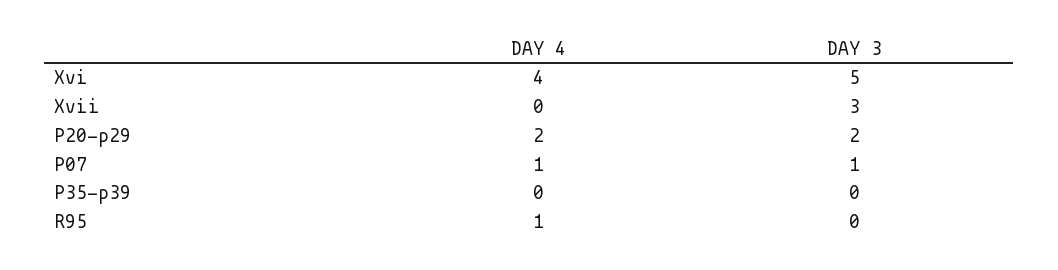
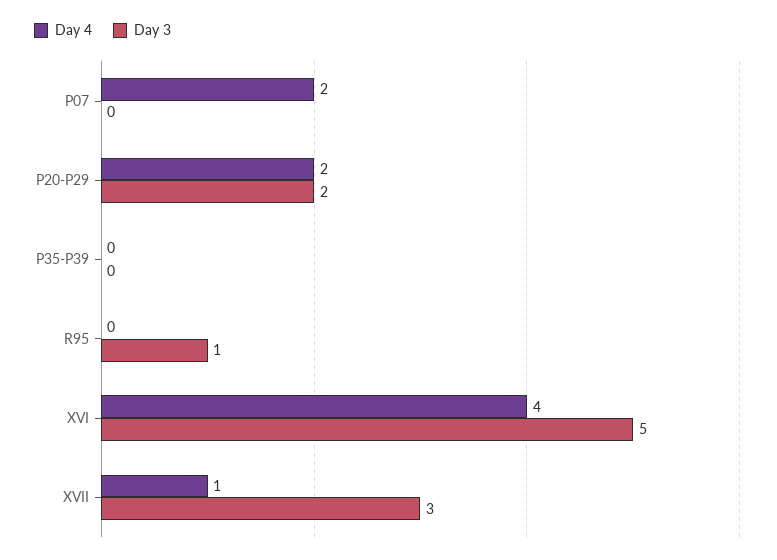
  {
    "DAY 4": {
      "Xvi": 4,
-     "Xvii": 0,
+     "Xvii": 1,
      "P20-p29": 2,
-     "P07": 1,
+     "P07": 2,
      "P35-p39": 0,
-     "R95": 1
+     "R95": 0
    },
    "DAY 3": {
      "Xvi": 5,
      "Xvii": 3,
      "P20-p29": 2,
-     "P07": 1,
+     "P07": 0,
      "P35-p39": 0,
-     "R95": 0
+     "R95": 1
    }
  }

